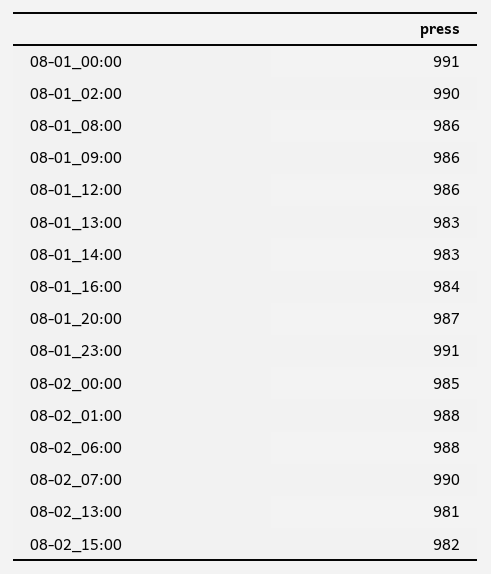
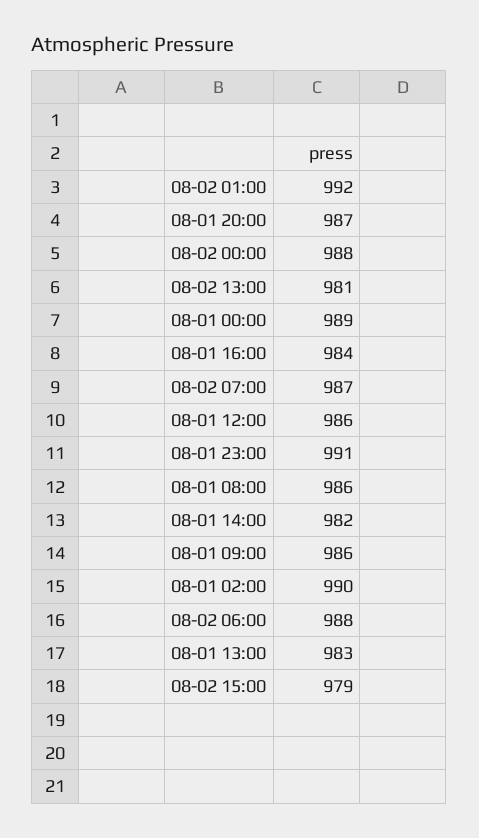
  {
-   "08-01_00:00": 991,
+   "08-01_00:00": 989,
    "08-01_02:00": 990,
    "08-01_08:00": 986,
    "08-01_09:00": 986,
    "08-01_12:00": 986,
    "08-01_13:00": 983,
-   "08-01_14:00": 983,
+   "08-01_14:00": 982,
    "08-01_16:00": 984,
    "08-01_20:00": 987,
    "08-01_23:00": 991,
-   "08-02_00:00": 985,
+   "08-02_00:00": 988,
-   "08-02_01:00": 988,
+   "08-02_01:00": 992,
    "08-02_06:00": 988,
-   "08-02_07:00": 990,
+   "08-02_07:00": 987,
    "08-02_13:00": 981,
-   "08-02_15:00": 982
+   "08-02_15:00": 979
  }

